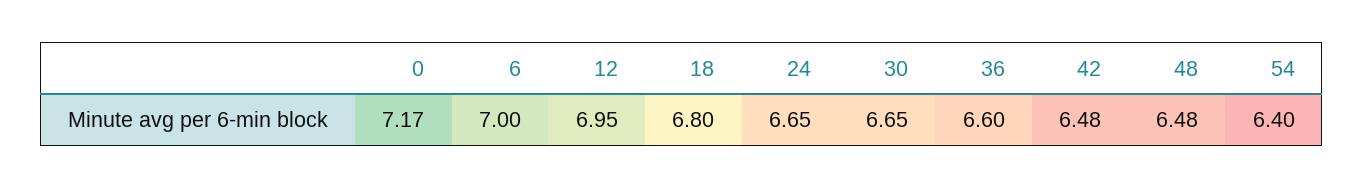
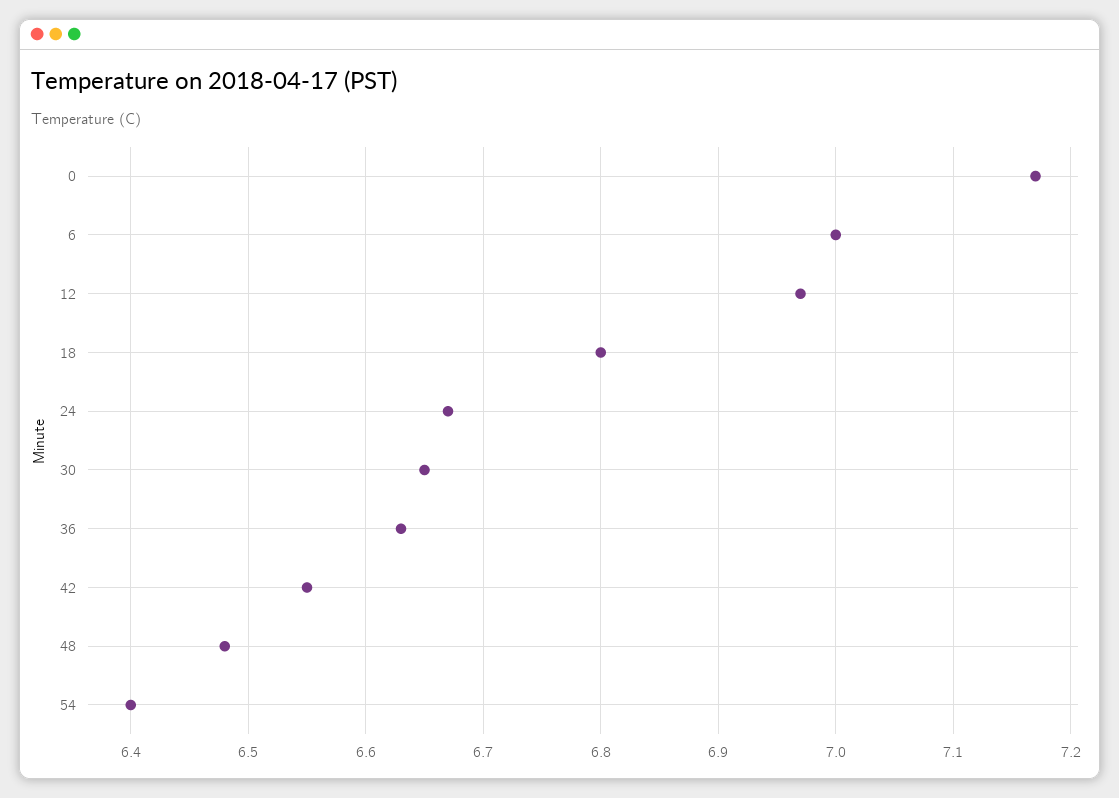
  {
    "0": 7.17,
    "6": 7,
-   "12": 6.95,
+   "12": 6.97,
    "18": 6.8,
-   "24": 6.65,
+   "24": 6.67,
    "30": 6.65,
-   "36": 6.6,
+   "36": 6.63,
-   "42": 6.48,
+   "42": 6.55,
    "48": 6.48,
    "54": 6.4
  }

